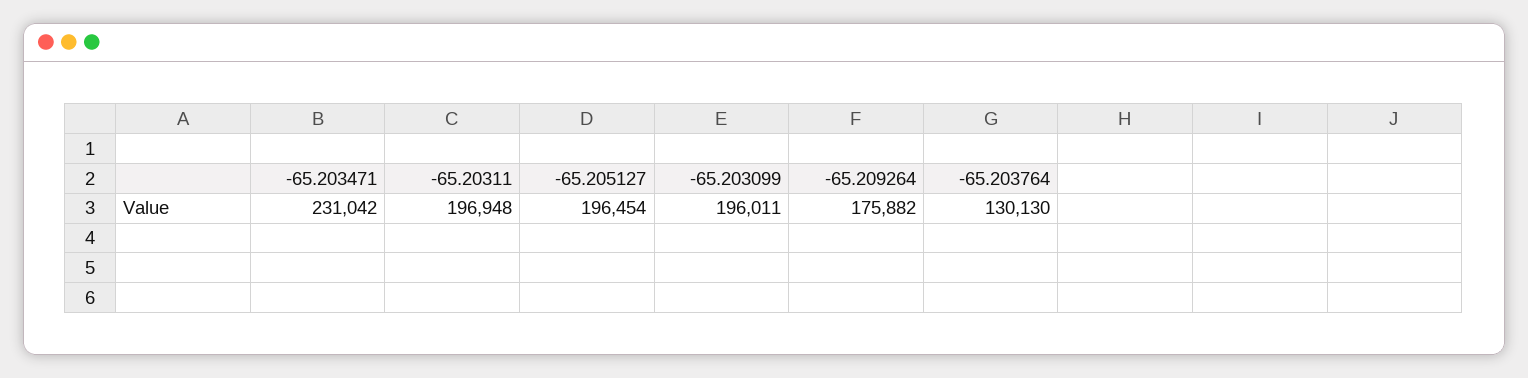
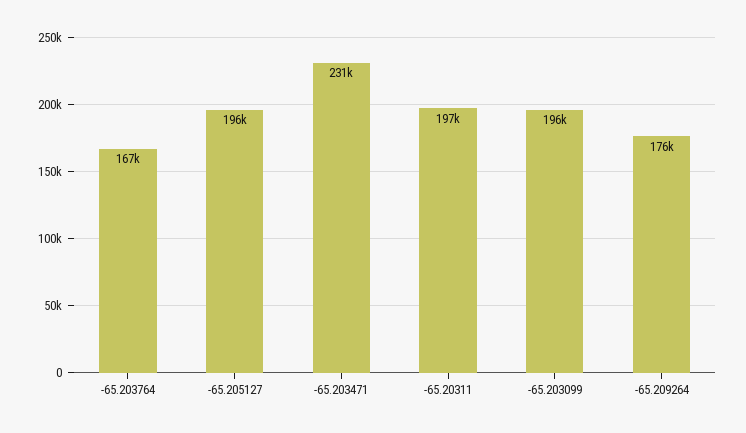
  {
    "-65.203471": 231042,
    "-65.20311": 196948,
    "-65.205127": 196454,
    "-65.203099": 196011,
    "-65.209264": 175882,
-   "-65.203764": 130130
+   "-65.203764": 167000
  }

